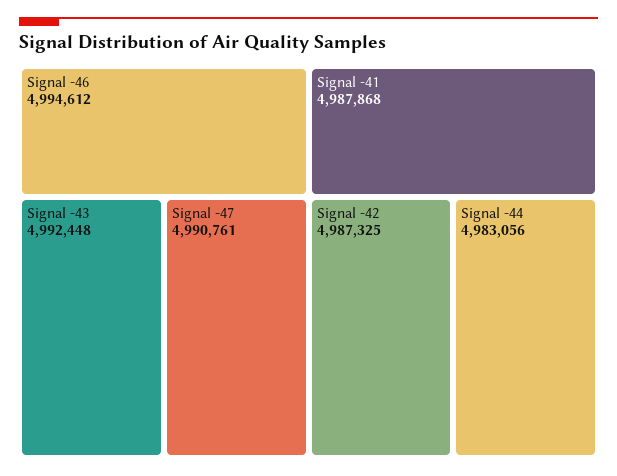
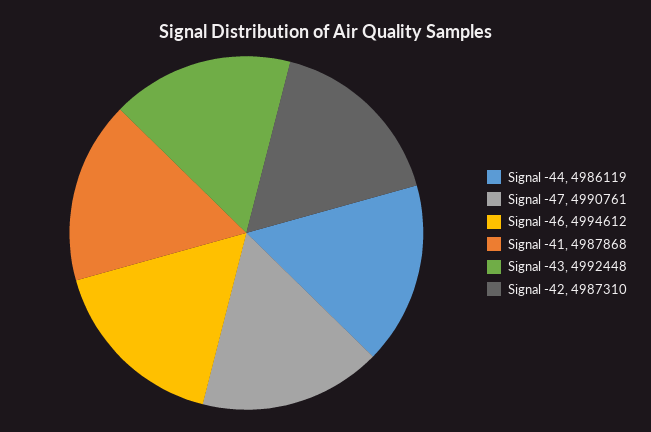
  {
    "Signal -46": 4994612,
    "Signal -43": 4992448,
    "Signal -47": 4990761,
    "Signal -41": 4987868,
-   "Signal -42": 4987325,
+   "Signal -42": 4987310,
-   "Signal -44": 4983056
+   "Signal -44": 4986119
  }

